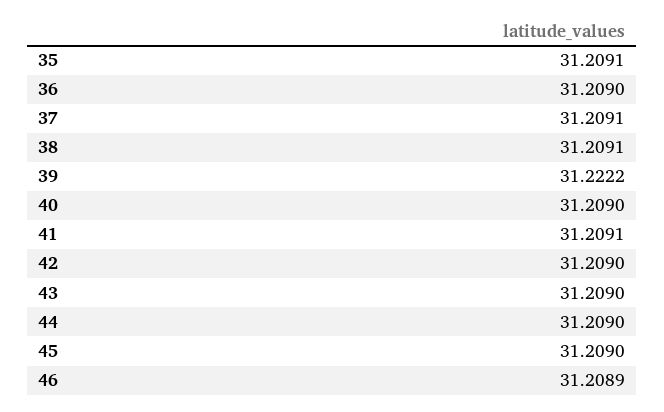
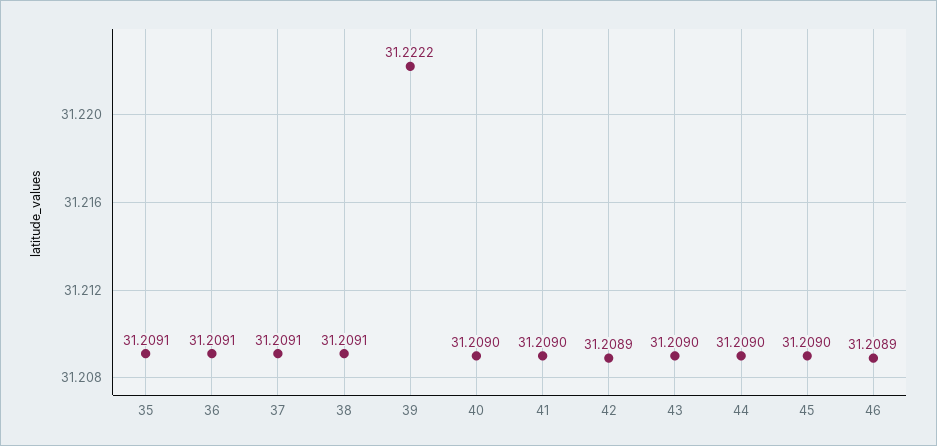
  {
    "35": 31.2091,
-   "36": 31.209,
+   "36": 31.2091,
    "37": 31.2091,
    "38": 31.2091,
    "39": 31.2222,
    "40": 31.209,
-   "41": 31.2091,
+   "41": 31.209,
-   "42": 31.209,
+   "42": 31.2089,
    "43": 31.209,
    "44": 31.209,
    "45": 31.209,
    "46": 31.2089
  }

